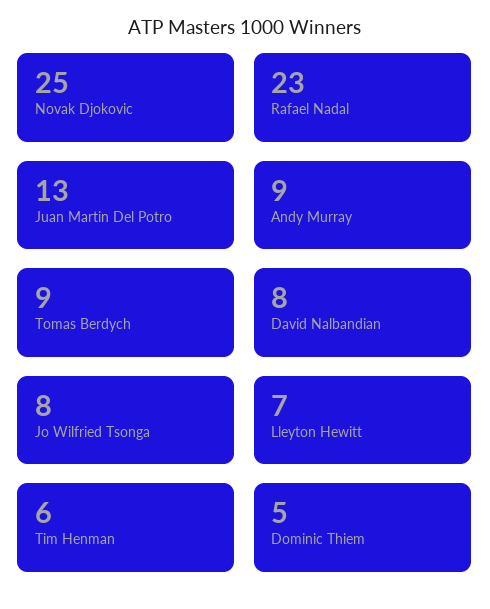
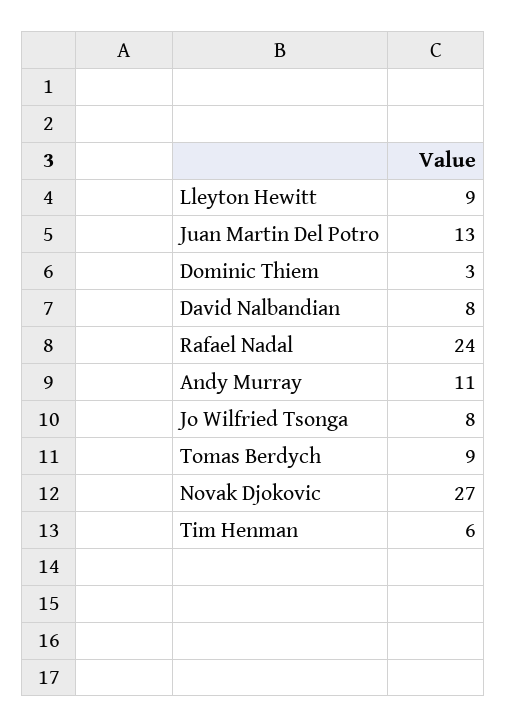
  {
-   "Novak Djokovic": 25,
+   "Novak Djokovic": 27,
-   "Rafael Nadal": 23,
+   "Rafael Nadal": 24,
    "Juan Martin Del Potro": 13,
-   "Andy Murray": 9,
+   "Andy Murray": 11,
    "Tomas Berdych": 9,
    "David Nalbandian": 8,
    "Jo Wilfried Tsonga": 8,
-   "Lleyton Hewitt": 7,
+   "Lleyton Hewitt": 9,
    "Tim Henman": 6,
-   "Dominic Thiem": 5
+   "Dominic Thiem": 3
  }

